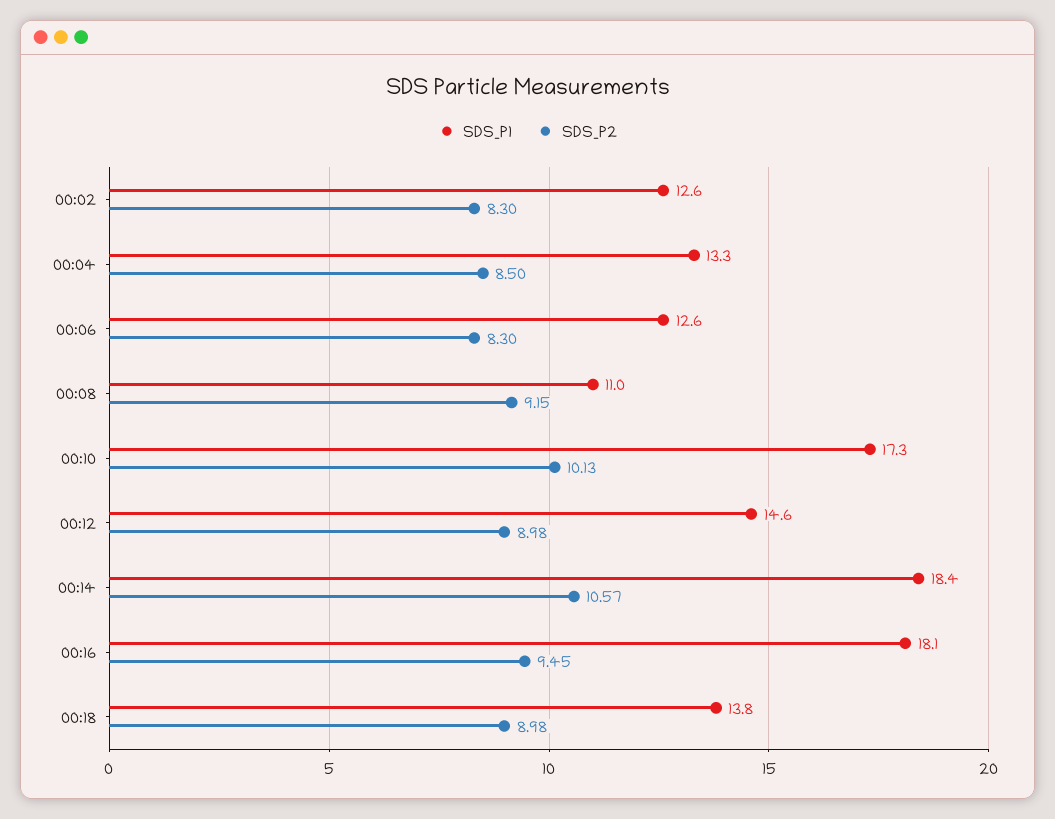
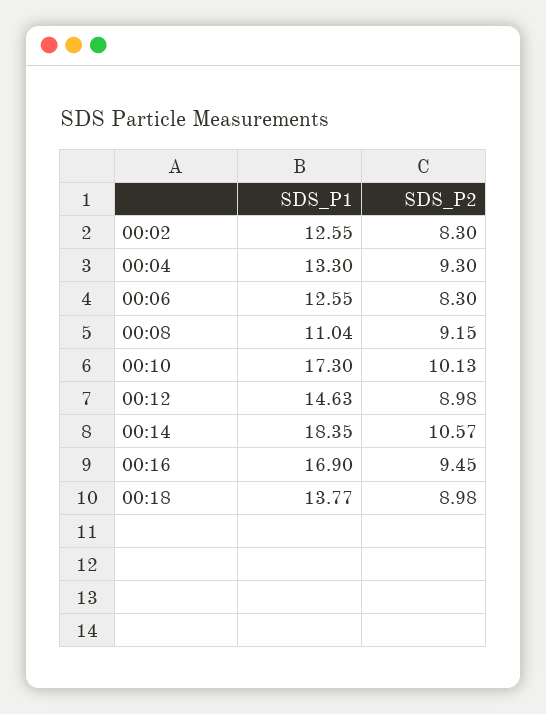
  {
    "SDS_P1": {
      "00:02": 12.55,
      "00:04": 13.3,
      "00:06": 12.55,
      "00:08": 11.04,
      "00:10": 17.3,
      "00:12": 14.63,
      "00:14": 18.35,
-     "00:16": 18.1,
+     "00:16": 16.9,
      "00:18": 13.77
    },
    "SDS_P2": {
      "00:02": 8.3,
-     "00:04": 8.5,
+     "00:04": 9.3,
      "00:06": 8.3,
      "00:08": 9.15,
      "00:10": 10.13,
      "00:12": 8.98,
      "00:14": 10.57,
      "00:16": 9.45,
      "00:18": 8.98
    }
  }

